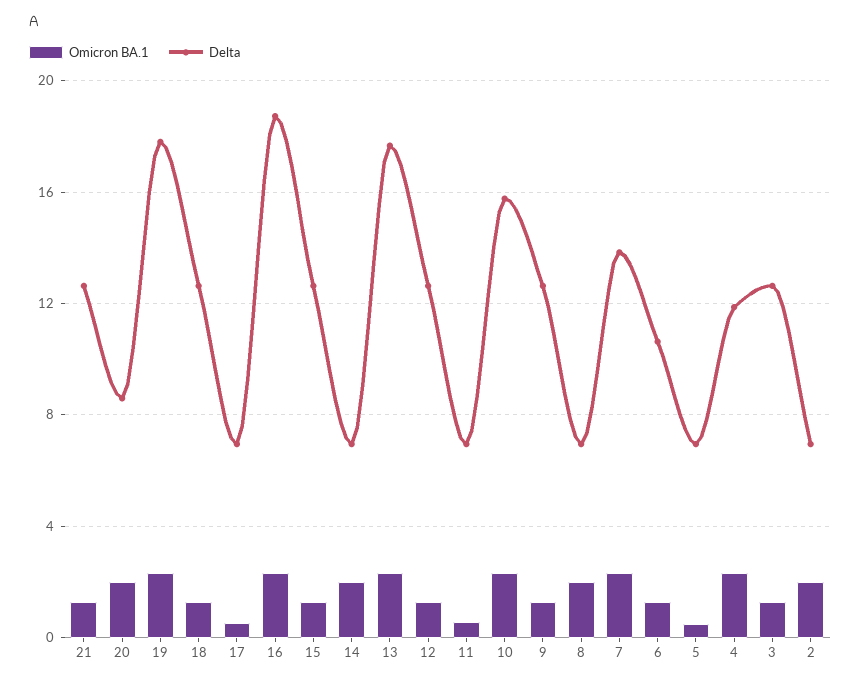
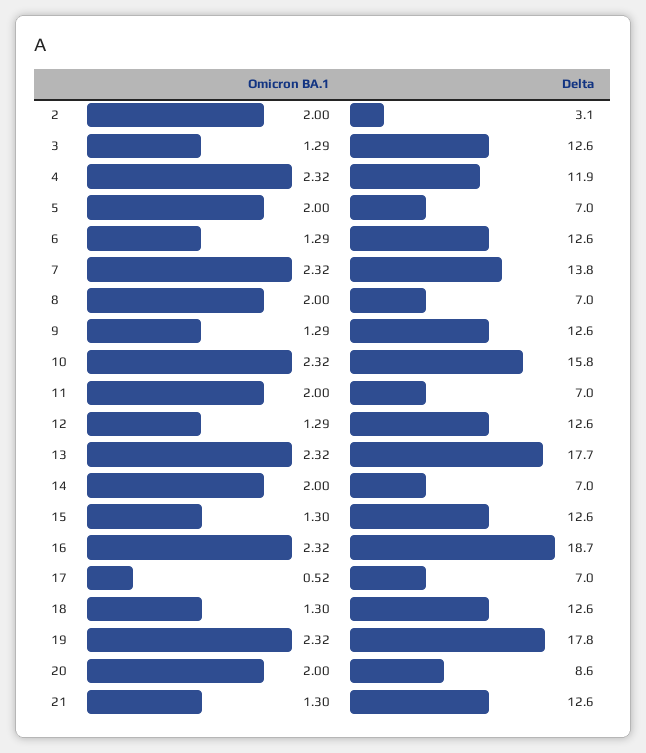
  {
    "Omicron BA.1": {
      "21": 1.3,
      "20": 2,
      "19": 2.32,
      "18": 1.3,
      "17": 0.52,
      "16": 2.32,
      "15": 1.3,
      "14": 2,
      "13": 2.32,
      "12": 1.29,
-     "11": 0.5,
+     "11": 2,
      "10": 2.32,
      "9": 1.29,
      "8": 2,
      "7": 2.32,
      "6": 1.29,
-     "5": 0.5,
+     "5": 2,
      "4": 2.32,
      "3": 1.29,
      "2": 2
    },
    "Delta": {
      "21": 12.6,
      "20": 8.6,
      "19": 17.8,
      "18": 12.6,
      "17": 7,
      "16": 18.7,
      "15": 12.6,
      "14": 7,
      "13": 17.7,
      "12": 12.6,
      "11": 7,
      "10": 15.8,
      "9": 12.6,
      "8": 7,
      "7": 13.8,
-     "6": 10.5,
+     "6": 12.6,
      "5": 7,
      "4": 11.9,
      "3": 12.6,
-     "2": 7
+     "2": 3.1
    }
  }

